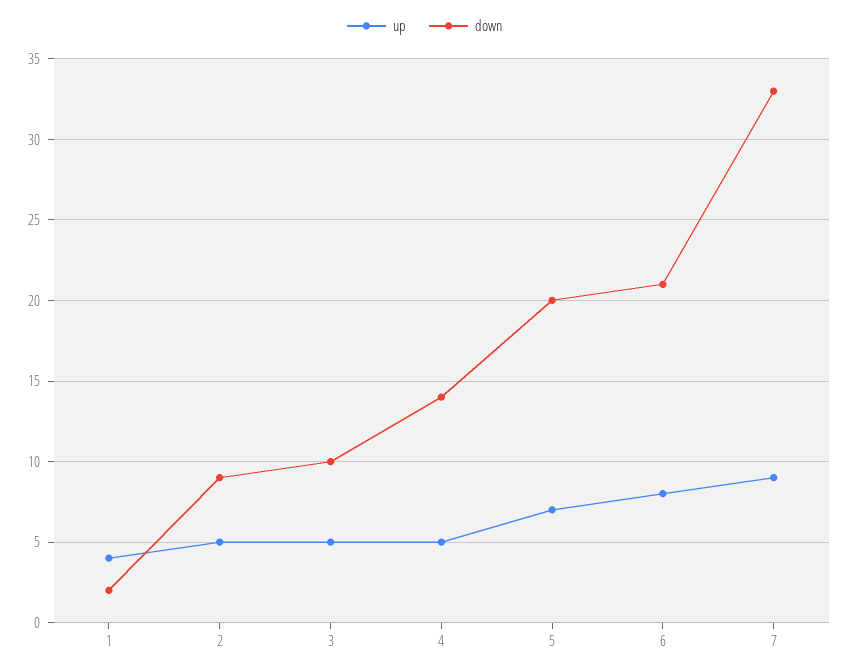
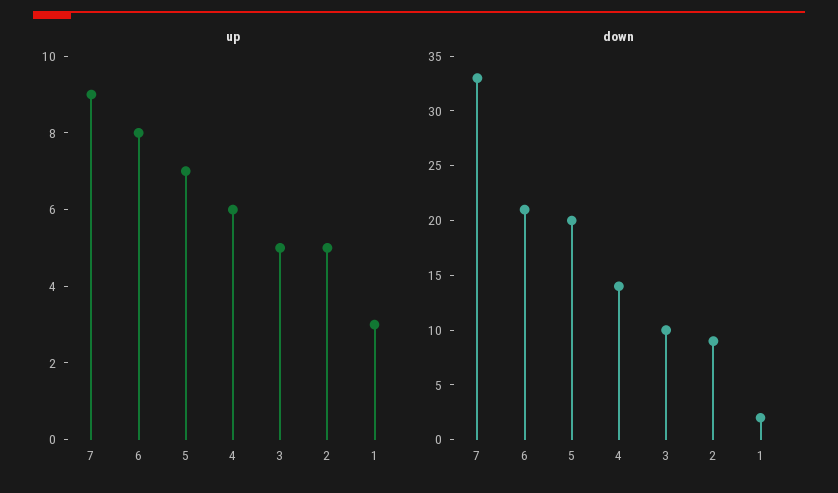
  {
    "up": {
-     "1": 4,
+     "1": 3,
      "2": 5,
      "3": 5,
-     "4": 5,
+     "4": 6,
      "5": 7,
      "6": 8,
      "7": 9
    },
    "down": {
      "1": 2,
      "2": 9,
      "3": 10,
      "4": 14,
      "5": 20,
      "6": 21,
      "7": 33
    }
  }

